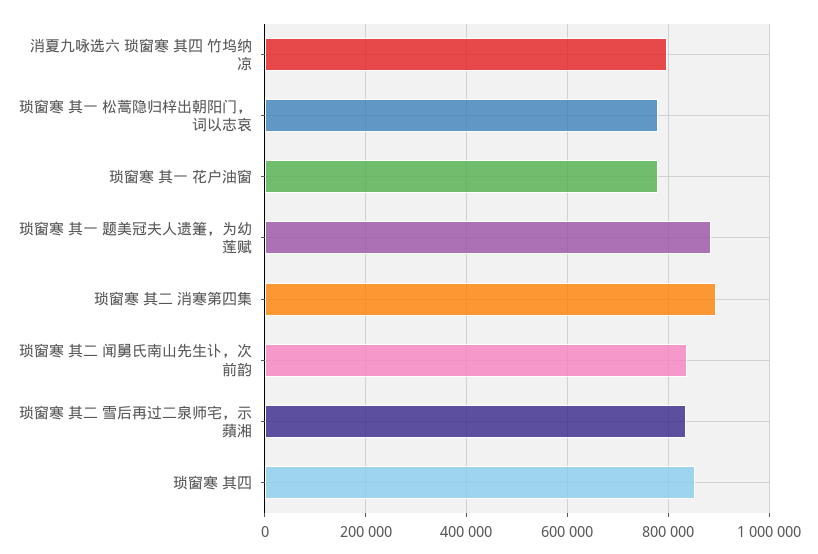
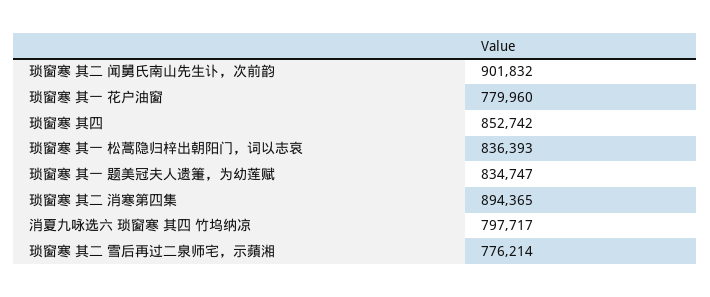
  {
    "消夏九咏选六 琐窗寒 其四 竹坞纳凉": 797717,
-   "琐窗寒 其一 松蒿隐归梓出朝阳门，词以志哀": 780000,
+   "琐窗寒 其一 松蒿隐归梓出朝阳门，词以志哀": 836393,
    "琐窗寒 其一 花户油窗": 779960,
-   "琐窗寒 其一 题美冠夫人遗箑，为幼莲赋": 880000,
+   "琐窗寒 其一 题美冠夫人遗箑，为幼莲赋": 834747,
    "琐窗寒 其二 消寒第四集": 894365,
-   "琐窗寒 其二 闻舅氏南山先生讣，次前韵": 840000,
+   "琐窗寒 其二 闻舅氏南山先生讣，次前韵": 901832,
-   "琐窗寒 其二 雪后再过二泉师宅，示蘋湘": 840000,
+   "琐窗寒 其二 雪后再过二泉师宅，示蘋湘": 776214,
    "琐窗寒 其四": 852742
  }

